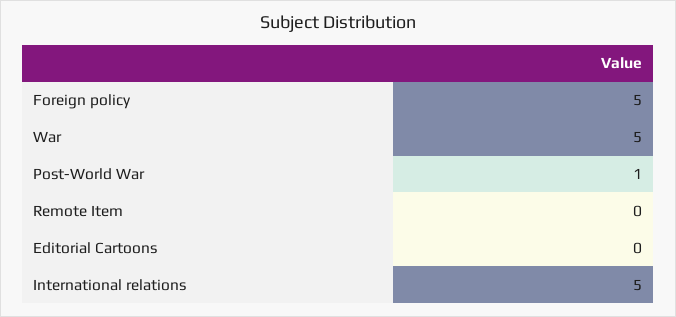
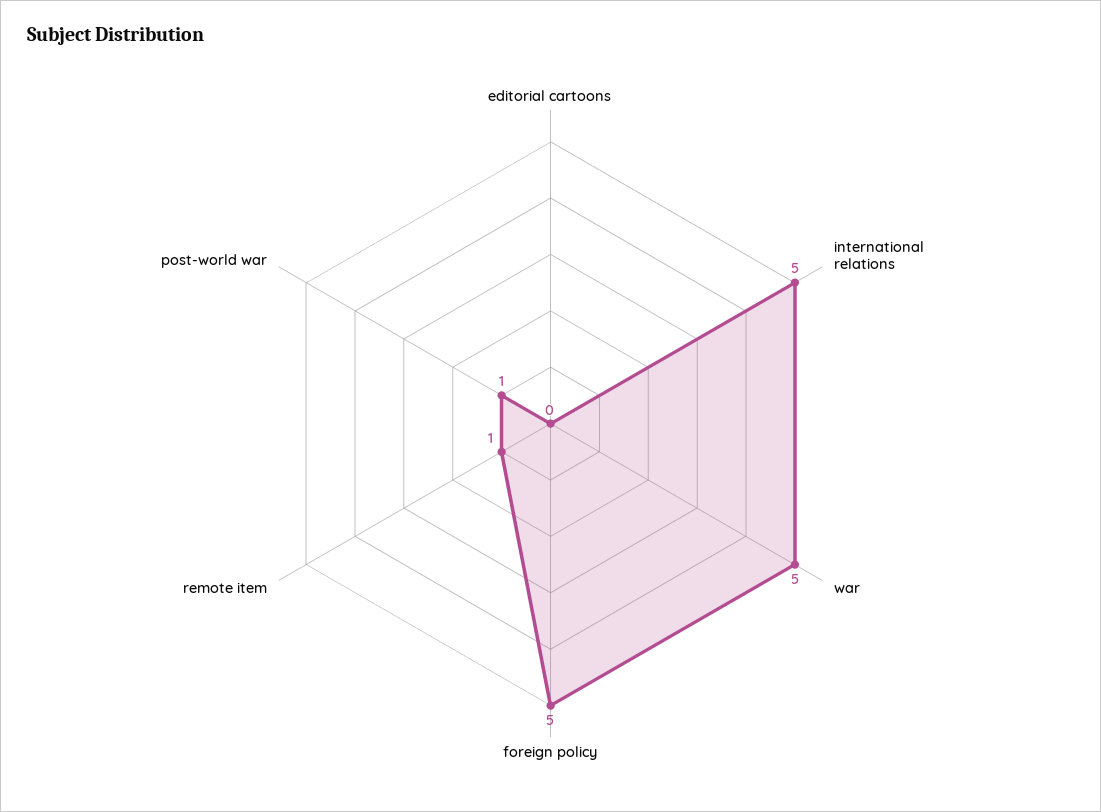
  {
    "Foreign policy": 5,
    "War": 5,
    "Post-World War": 1,
-   "Remote Item": 0,
+   "Remote Item": 1,
    "Editorial Cartoons": 0,
    "International relations": 5
  }

